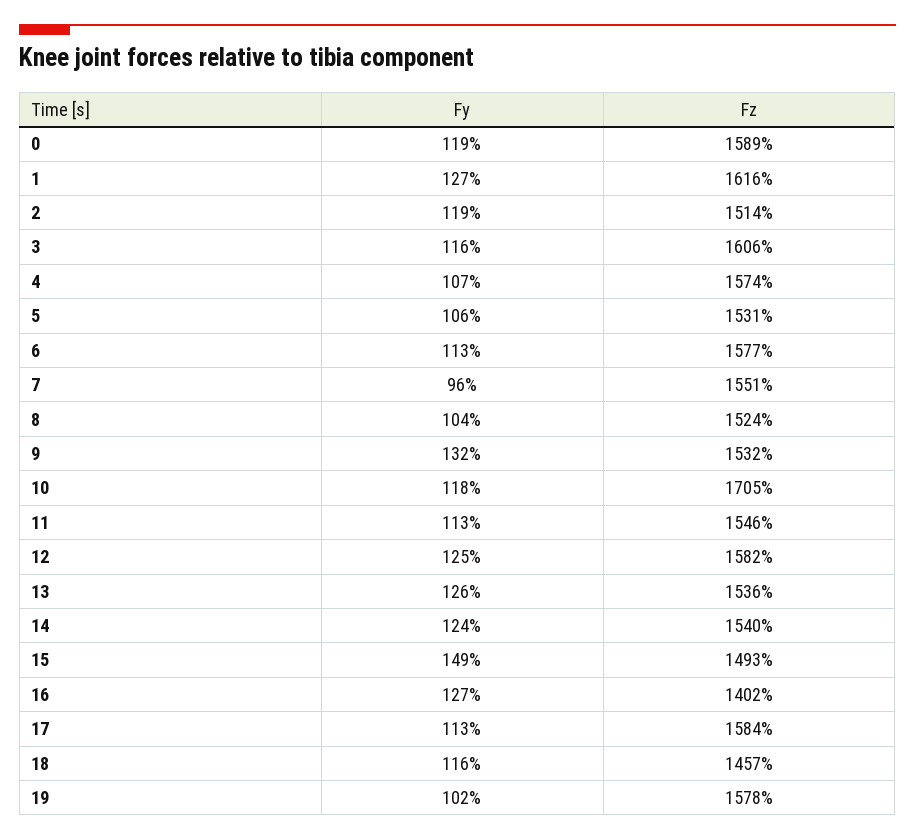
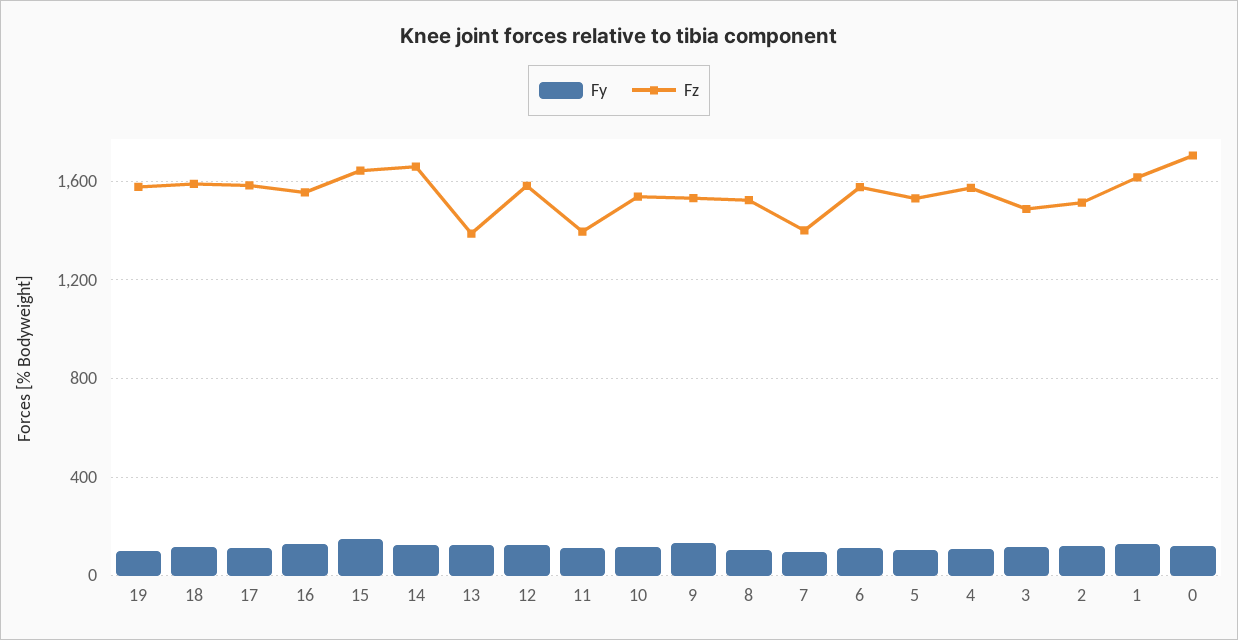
  {
    "Fy": {
      "0": 119,
      "1": 127,
      "2": 119,
      "3": 116,
      "4": 107,
      "5": 106,
      "6": 113,
      "7": 96,
      "8": 104,
      "9": 132,
      "10": 118,
      "11": 113,
      "12": 125,
      "13": 126,
      "14": 124,
      "15": 149,
      "16": 127,
      "17": 113,
      "18": 116,
      "19": 102
    },
    "Fz": {
-     "0": 1589,
+     "0": 1700,
      "1": 1616,
      "2": 1514,
-     "3": 1606,
+     "3": 1500,
      "4": 1574,
      "5": 1531,
      "6": 1577,
-     "7": 1551,
+     "7": 1400,
      "8": 1524,
      "9": 1532,
-     "10": 1705,
+     "10": 1550,
-     "11": 1546,
+     "11": 1400,
      "12": 1582,
-     "13": 1536,
+     "13": 1400,
-     "14": 1540,
+     "14": 1650,
-     "15": 1493,
+     "15": 1650,
-     "16": 1402,
+     "16": 1550,
      "17": 1584,
-     "18": 1457,
+     "18": 1600,
      "19": 1578
    }
  }

